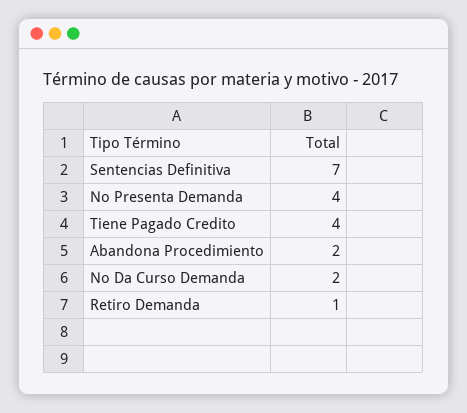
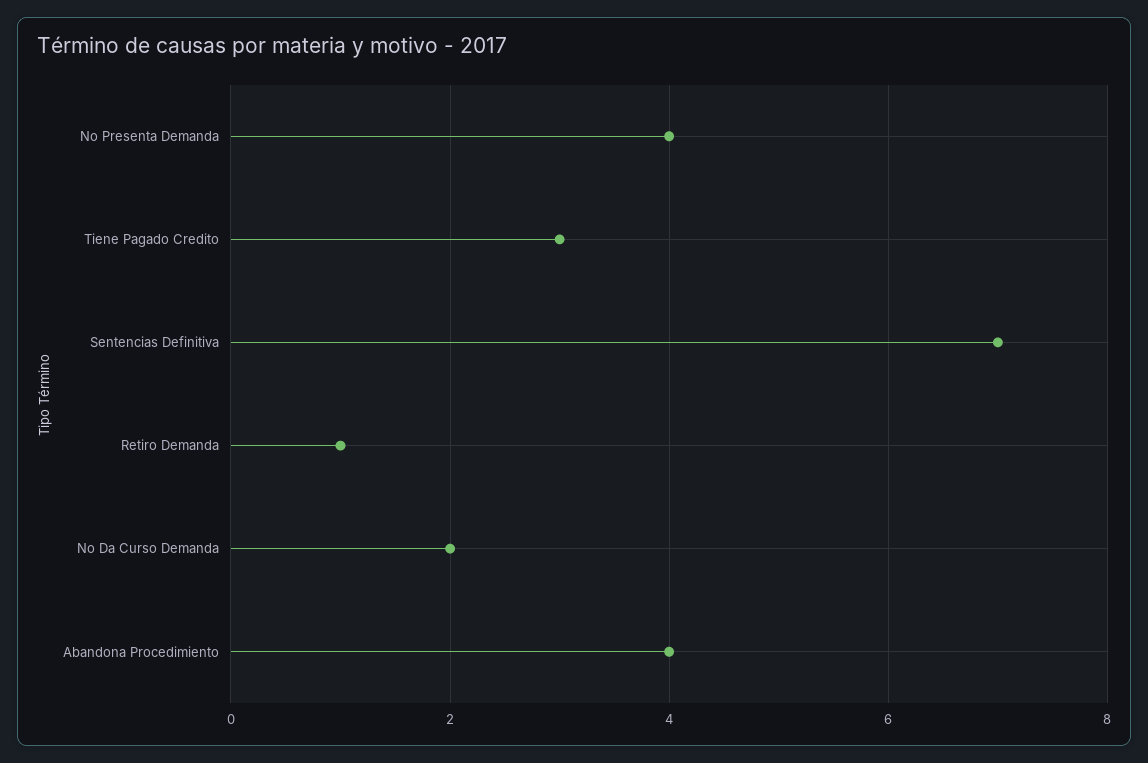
  {
    "Sentencias Definitiva": 7,
    "No Presenta Demanda": 4,
-   "Tiene Pagado Credito": 4,
+   "Tiene Pagado Credito": 3,
-   "Abandona Procedimiento": 2,
+   "Abandona Procedimiento": 4,
    "No Da Curso Demanda": 2,
    "Retiro Demanda": 1
  }

